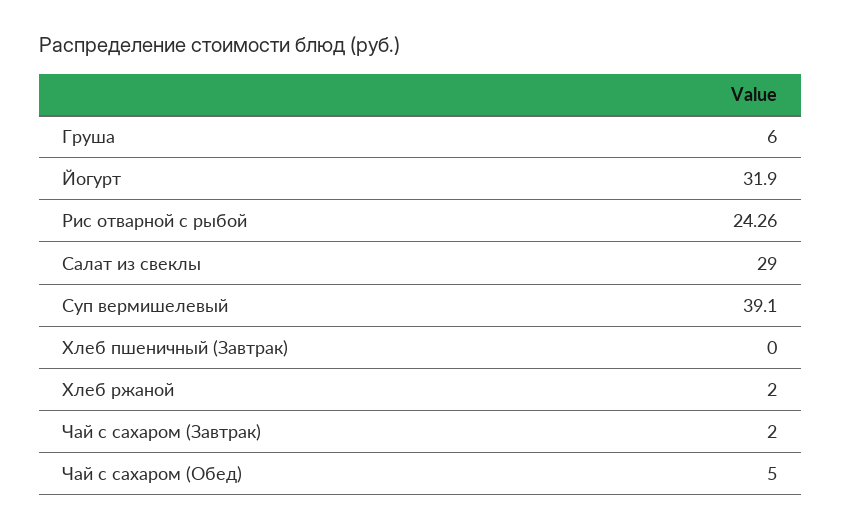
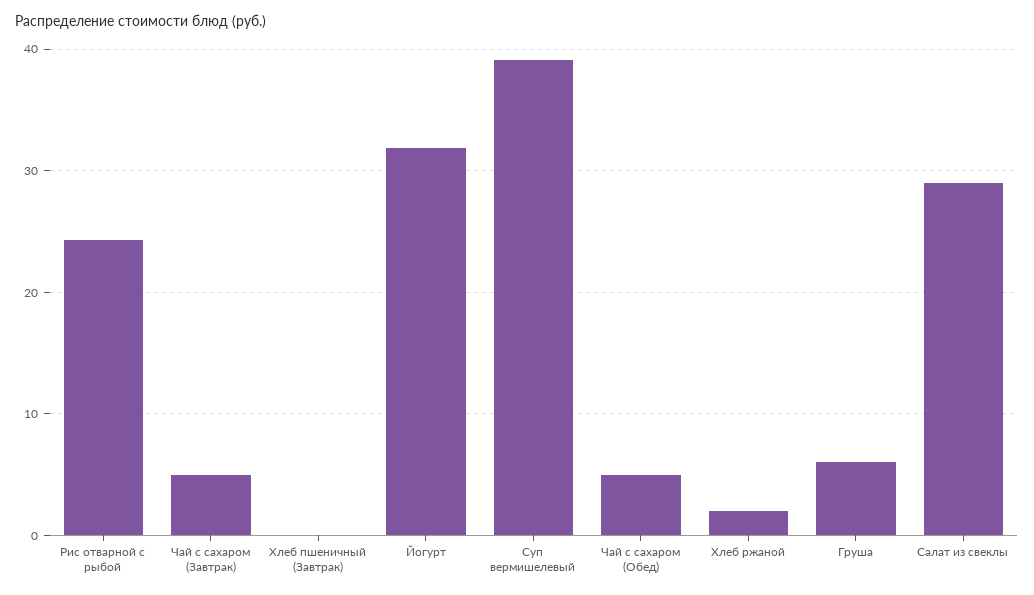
  {
    "Груша": 6,
    "Йогурт": 31.9,
    "Рис отварной с рыбой": 24.26,
    "Салат из свеклы": 29,
    "Суп вермишелевый": 39.1,
    "Хлеб пшеничный (Завтрак)": 0,
    "Хлеб ржаной": 2,
-   "Чай с сахаром (Завтрак)": 2,
+   "Чай с сахаром (Завтрак)": 5,
    "Чай с сахаром (Обед)": 5
  }

